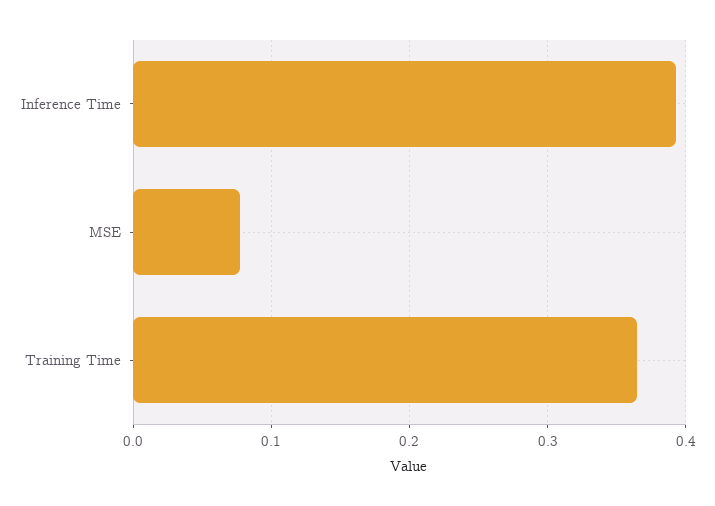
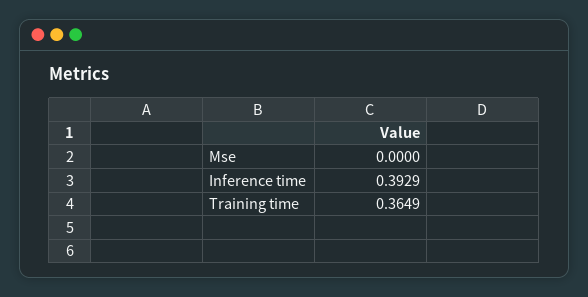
  {
    "Inference Time": 0.3929,
-   "MSE": 0.08,
+   "MSE": 0,
    "Training Time": 0.3649
  }

